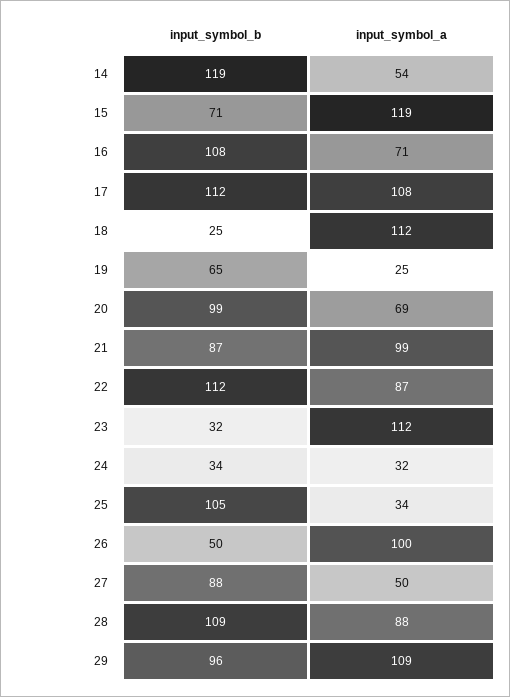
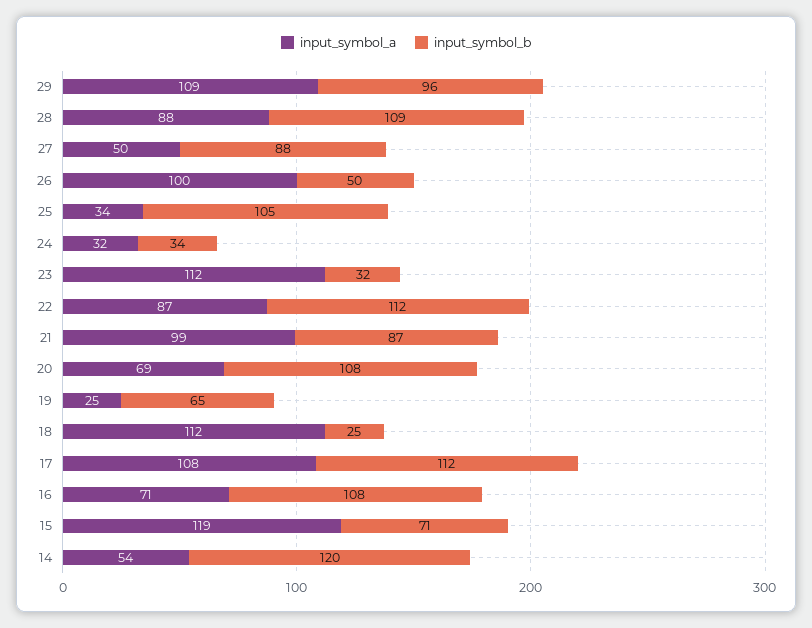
  {
    "input_symbol_b": {
-     "14": 119,
+     "14": 120,
      "15": 71,
      "16": 108,
      "17": 112,
      "18": 25,
      "19": 65,
-     "20": 99,
+     "20": 108,
      "21": 87,
      "22": 112,
      "23": 32,
      "24": 34,
      "25": 105,
      "26": 50,
      "27": 88,
      "28": 109,
      "29": 96
    },
    "input_symbol_a": {
      "14": 54,
      "15": 119,
      "16": 71,
      "17": 108,
      "18": 112,
      "19": 25,
      "20": 69,
      "21": 99,
      "22": 87,
      "23": 112,
      "24": 32,
      "25": 34,
      "26": 100,
      "27": 50,
      "28": 88,
      "29": 109
    }
  }

